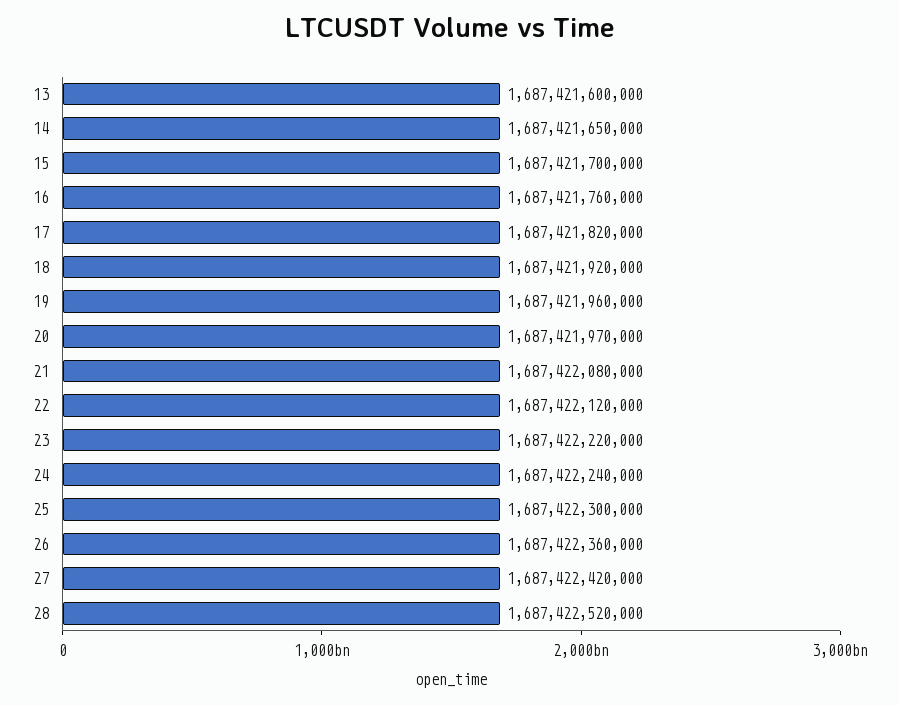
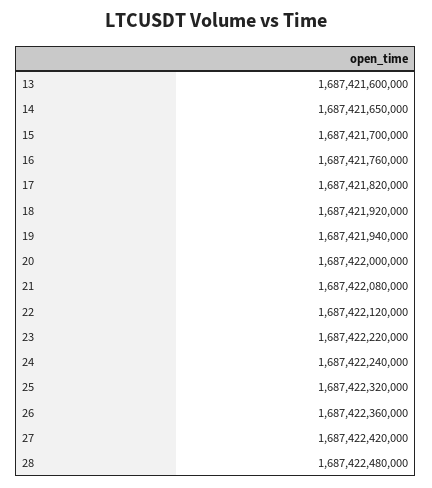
  {
    "13": 1687421600000,
    "14": 1687421650000,
    "15": 1687421700000,
    "16": 1687421760000,
    "17": 1687421820000,
    "18": 1687421920000,
-   "19": 1687421960000,
+   "19": 1687421940000,
-   "20": 1687421970000,
+   "20": 1687422000000,
    "21": 1687422080000,
    "22": 1687422120000,
    "23": 1687422220000,
    "24": 1687422240000,
-   "25": 1687422300000,
+   "25": 1687422320000,
    "26": 1687422360000,
    "27": 1687422420000,
-   "28": 1687422520000
+   "28": 1687422480000
  }

